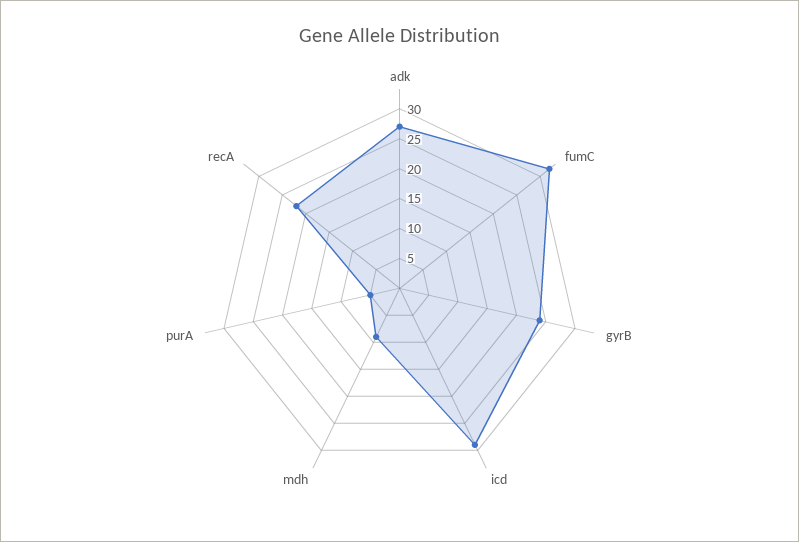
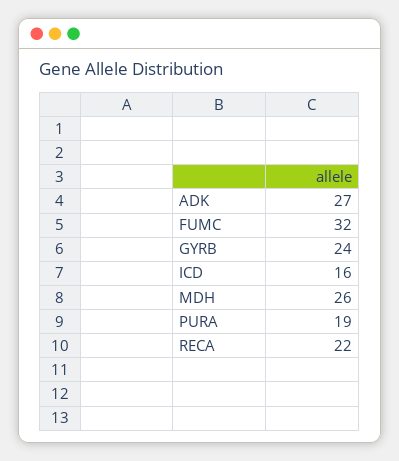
  {
    "adk": 27,
    "fumC": 32,
    "gyrB": 24,
-   "icd": 30,
+   "icd": 16,
-   "mdh": 10,
+   "mdh": 26,
-   "purA": 5,
+   "purA": 19,
    "recA": 22
  }

